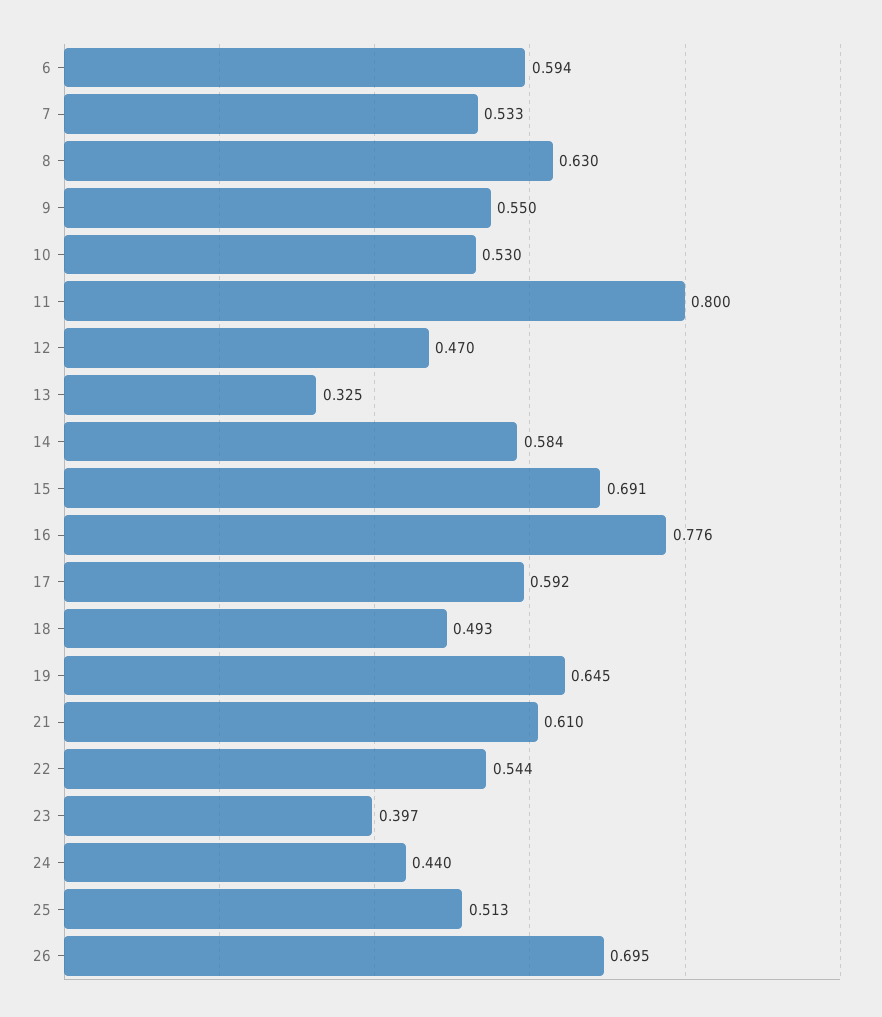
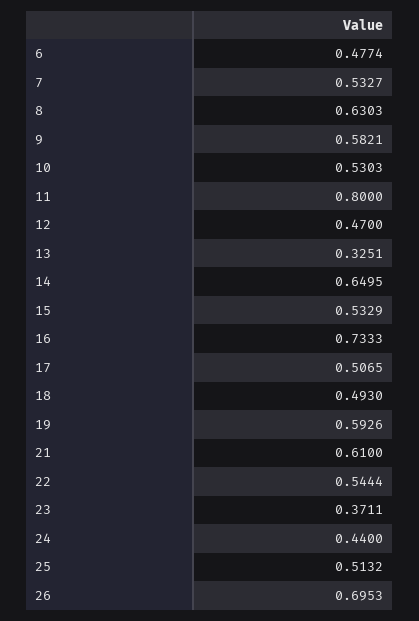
  {
-   "6": 0.594,
+   "6": 0.4774,
    "7": 0.5327,
    "8": 0.6303,
-   "9": 0.55,
+   "9": 0.5821,
    "10": 0.5303,
    "11": 0.8,
    "12": 0.47,
    "13": 0.3251,
-   "14": 0.584,
+   "14": 0.6495,
-   "15": 0.691,
+   "15": 0.5329,
-   "16": 0.776,
+   "16": 0.7333,
-   "17": 0.592,
+   "17": 0.5065,
    "18": 0.493,
-   "19": 0.645,
+   "19": 0.5926,
    "21": 0.61,
    "22": 0.5444,
-   "23": 0.397,
+   "23": 0.3711,
    "24": 0.44,
    "25": 0.5132,
    "26": 0.6953
  }

